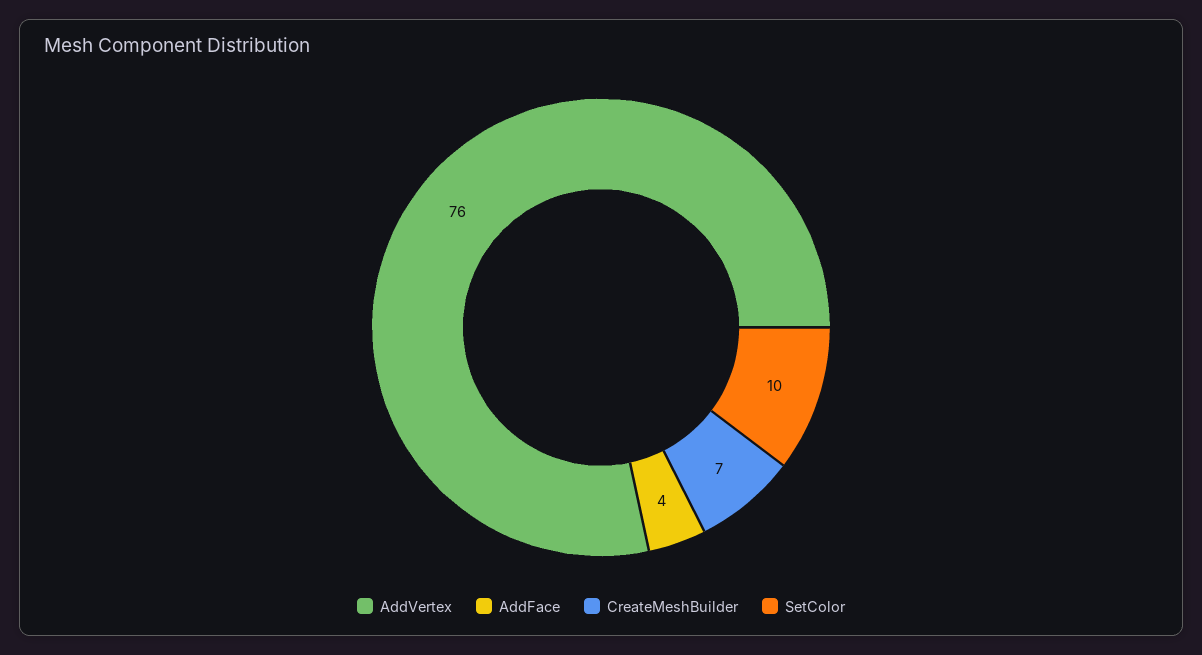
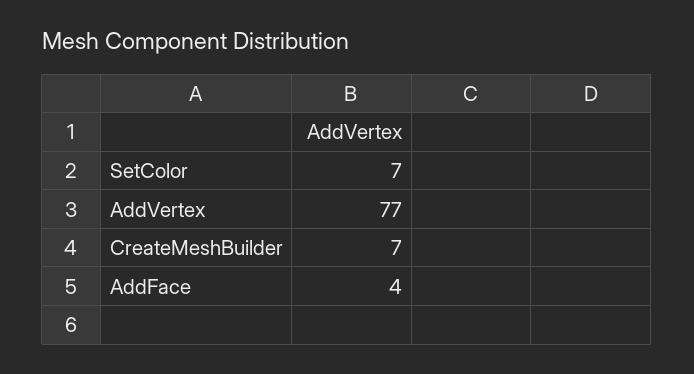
  {
-   "AddVertex": 76,
+   "AddVertex": 77,
    "AddFace": 4,
    "CreateMeshBuilder": 7,
-   "SetColor": 10
+   "SetColor": 7
  }

